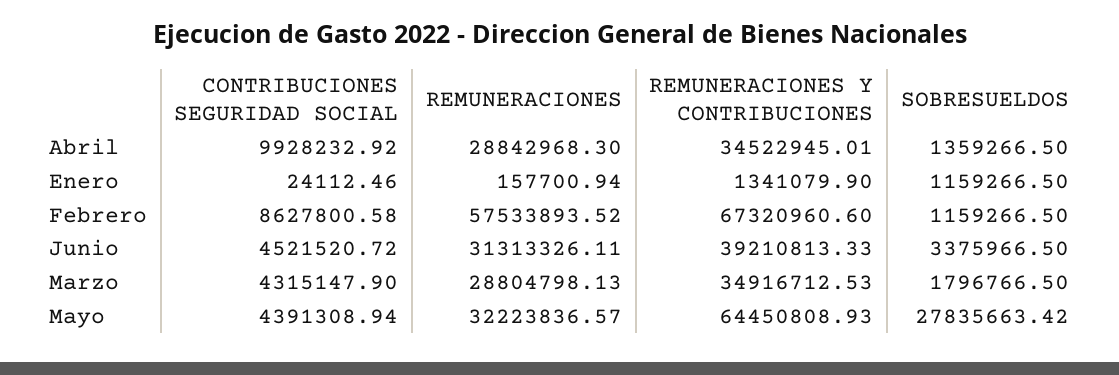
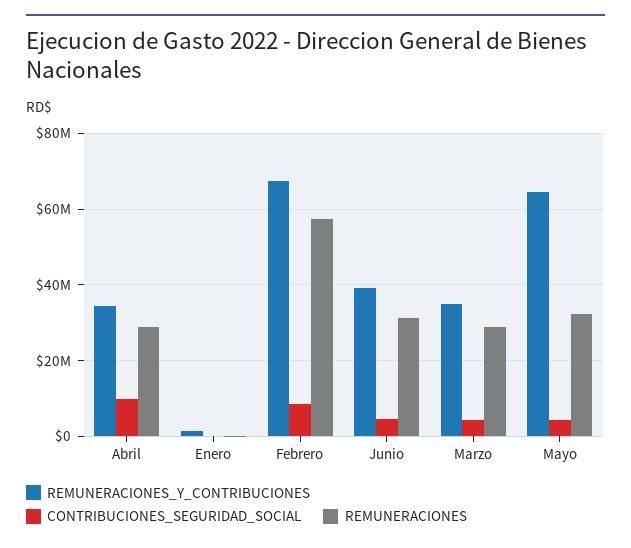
  {
    "CONTRIBUCIONES SEGURIDAD SOCIAL": {
      "Abril": 9928232.92,
      "Enero": 24112.46,
      "Febrero": 8627800.58,
      "Junio": 4521520.72,
      "Marzo": 4315147.9,
      "Mayo": 4391308.94
    },
    "REMUNERACIONES": {
      "Abril": 28842968.3,
      "Enero": 157700.94,
      "Febrero": 57533893.52,
      "Junio": 31313326.11,
      "Marzo": 28804798.13,
      "Mayo": 32223836.57
    },
    "REMUNERACIONES Y CONTRIBUCIONES": {
      "Abril": 34522945.01,
      "Enero": 1341079.9,
      "Febrero": 67320960.6,
      "Junio": 39210813.33,
      "Marzo": 34916712.53,
      "Mayo": 64450808.93
-   },
+   }
-   "SOBRESUELDOS": {
-     "Abril": 1359266.5,
-     "Enero": 1159266.5,
-     "Febrero": 1159266.5,
-     "Junio": 3375966.5,
-     "Marzo": 1796766.5,
-     "Mayo": 27835663.42
-   }
  }

